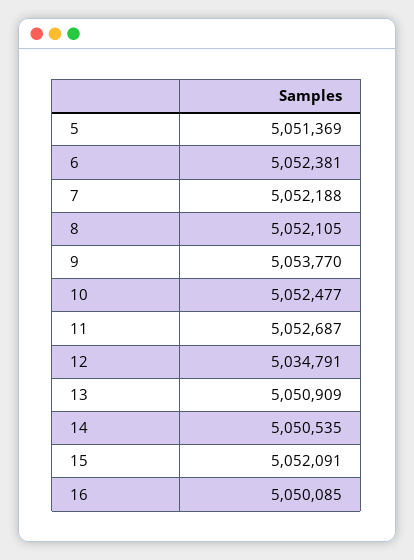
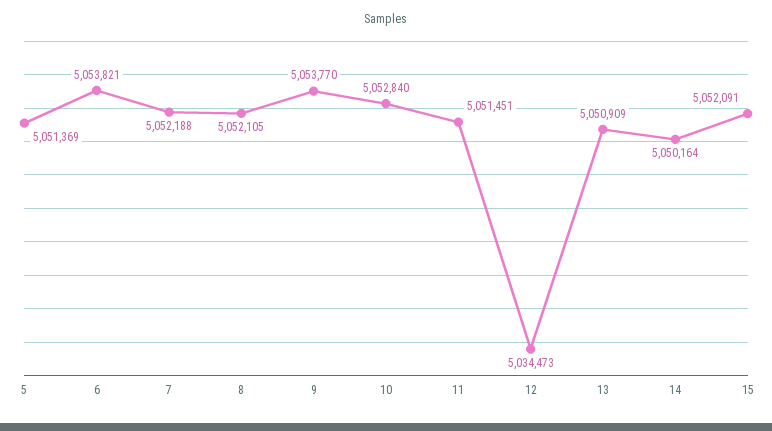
  {
    "5": 5051369,
-   "6": 5052381,
+   "6": 5053821,
    "7": 5052188,
    "8": 5052105,
    "9": 5053770,
-   "10": 5052477,
+   "10": 5052840,
-   "11": 5052687,
+   "11": 5051451,
-   "12": 5034791,
+   "12": 5034473,
    "13": 5050909,
-   "14": 5050535,
+   "14": 5050164,
-   "15": 5052091,
+   "15": 5052091
-   "16": 5050085
  }

